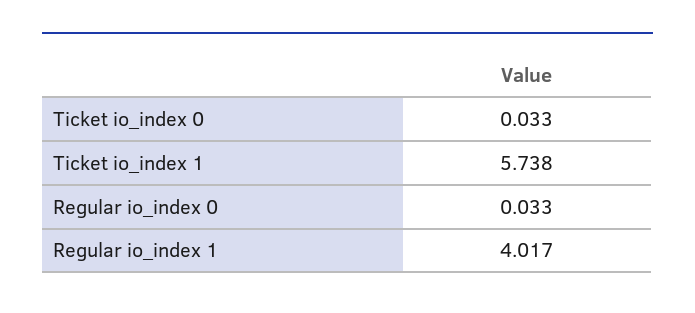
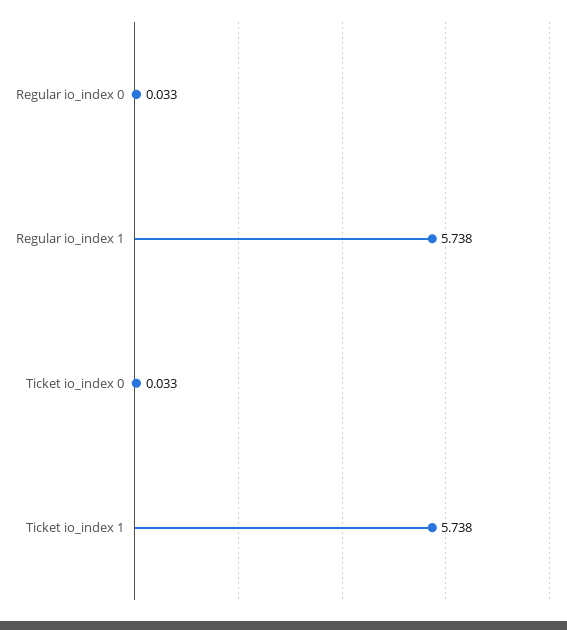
  {
    "Ticket io_index 0": 0.033,
    "Ticket io_index 1": 5.738,
    "Regular io_index 0": 0.033,
-   "Regular io_index 1": 4.017
+   "Regular io_index 1": 5.738
  }

